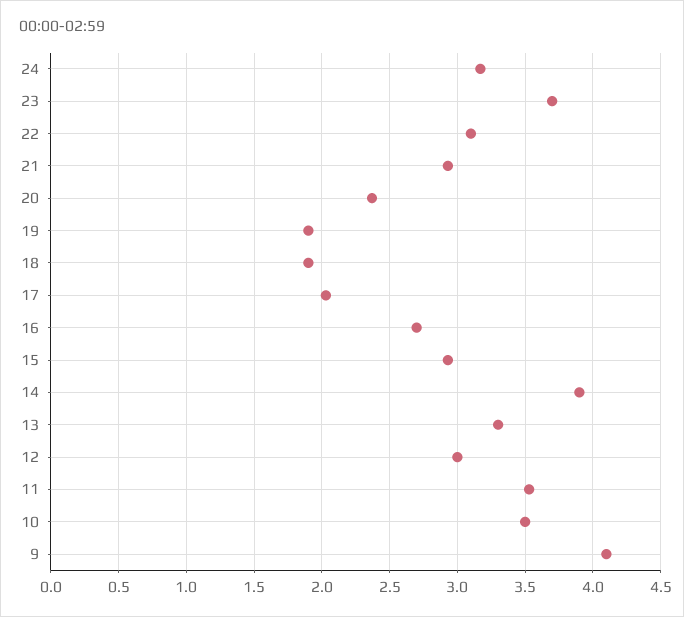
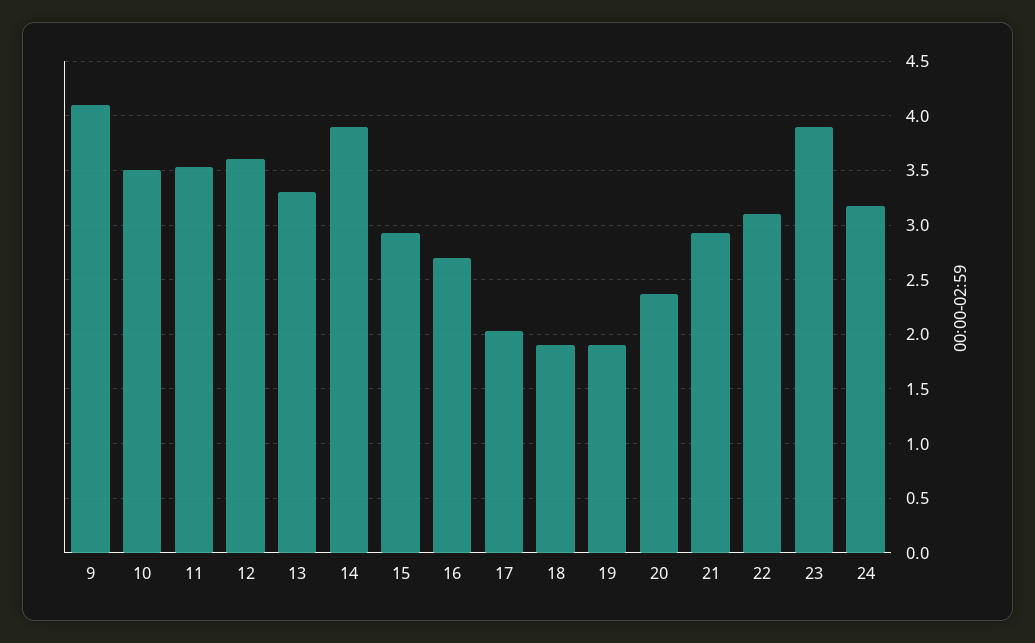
  {
    "24": 3.15,
-   "23": 3.7,
+   "23": 3.9,
    "22": 3.1,
    "21": 2.95,
    "20": 2.35,
    "19": 1.9,
    "18": 1.9,
    "17": 2.05,
    "16": 2.7,
    "15": 2.95,
    "14": 3.9,
    "13": 3.3,
-   "12": 3,
+   "12": 3.6,
    "11": 3.55,
    "10": 3.5,
    "9": 4.1
  }

